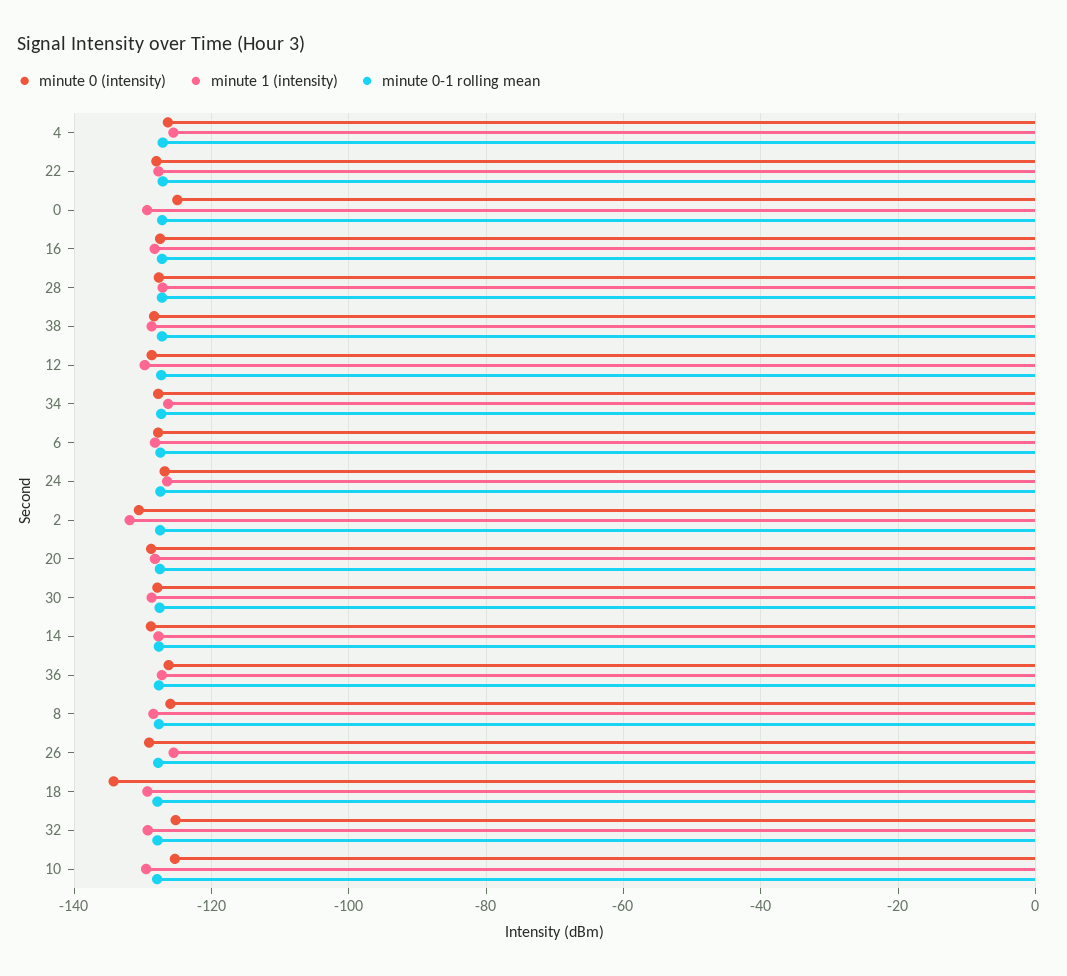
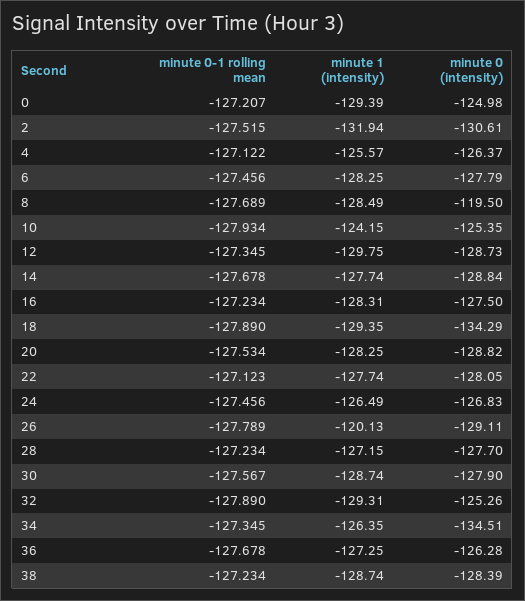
  {
    "minute 0 (intensity)": {
      "4": -126.37,
      "22": -128.05,
      "0": -124.98,
      "16": -127.5,
      "28": -127.7,
      "38": -128.39,
      "12": -128.73,
-     "34": -128,
+     "34": -134.51,
      "6": -127.79,
      "24": -126.83,
      "2": -130.61,
      "20": -128.82,
      "30": -127.9,
      "14": -128.84,
      "36": -126.28,
-     "8": -126,
+     "8": -119.5,
      "26": -129.11,
      "18": -134.29,
      "32": -125.26,
      "10": -125.35
    },
    "minute 1 (intensity)": {
      "4": -125.57,
      "22": -127.74,
      "0": -129.39,
      "16": -128.31,
      "28": -127.15,
      "38": -128.74,
      "12": -129.75,
      "34": -126.35,
      "6": -128.25,
      "24": -126.49,
      "2": -131.94,
      "20": -128.25,
      "30": -128.74,
      "14": -127.74,
      "36": -127.25,
      "8": -128.49,
-     "26": -126,
+     "26": -120.13,
      "18": -129.35,
      "32": -129.31,
-     "10": -130
+     "10": -124.15
    },
    "minute 0-1 rolling mean": {
      "4": -127.122,
      "22": -127.123,
      "0": -127.207,
      "16": -127.234,
      "28": -127.234,
      "38": -127.234,
      "12": -127.345,
      "34": -127.345,
      "6": -127.456,
      "24": -127.456,
      "2": -127.515,
      "20": -127.534,
      "30": -127.567,
      "14": -127.678,
      "36": -127.678,
      "8": -127.689,
      "26": -127.789,
      "18": -127.89,
      "32": -127.89,
      "10": -127.934
    }
  }

